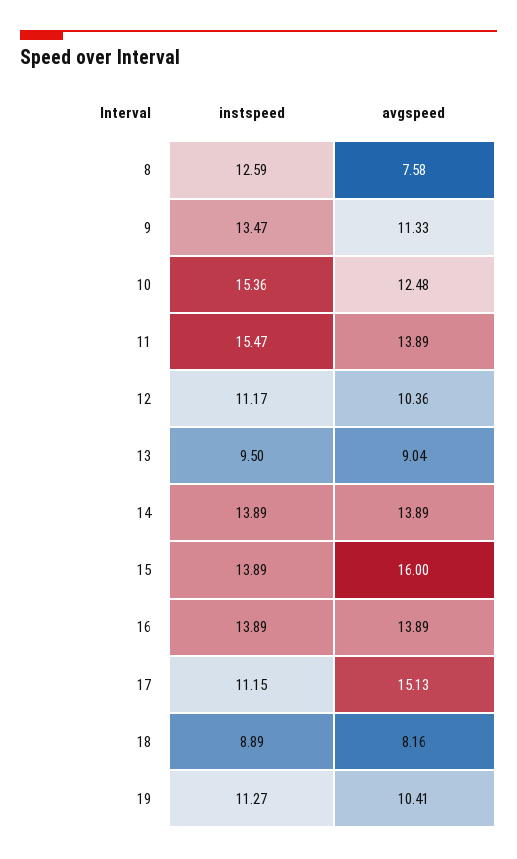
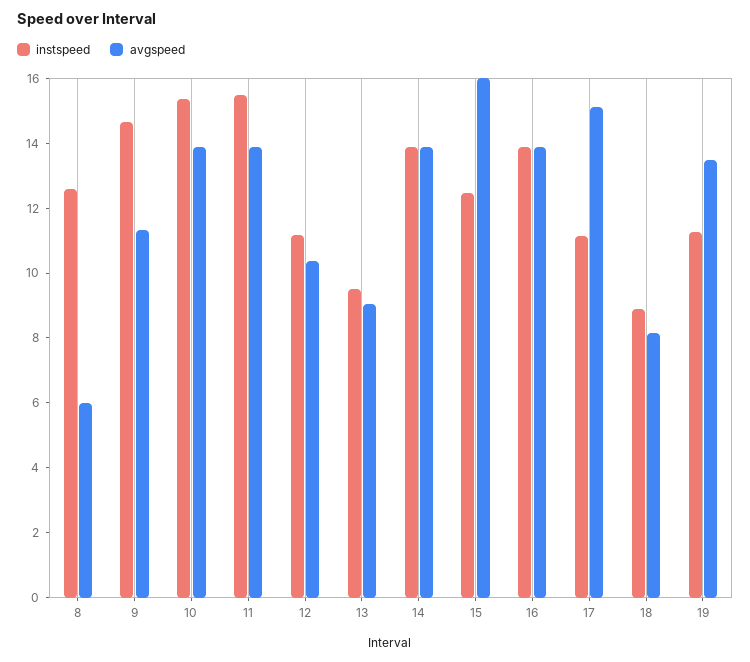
  {
    "instspeed": {
      "8": 12.59,
-     "9": 13.47,
+     "9": 14.5,
      "10": 15.36,
      "11": 15.47,
      "12": 11.17,
      "13": 9.5,
      "14": 13.89,
-     "15": 13.89,
+     "15": 12.5,
      "16": 13.89,
      "17": 11.15,
      "18": 8.89,
      "19": 11.27
    },
    "avgspeed": {
-     "8": 7.58,
+     "8": 6,
      "9": 11.33,
-     "10": 12.48,
+     "10": 14,
      "11": 13.89,
      "12": 10.36,
      "13": 9.04,
      "14": 13.89,
      "15": 16,
      "16": 13.89,
      "17": 15.13,
      "18": 8.16,
-     "19": 10.41
+     "19": 13.5
    }
  }

